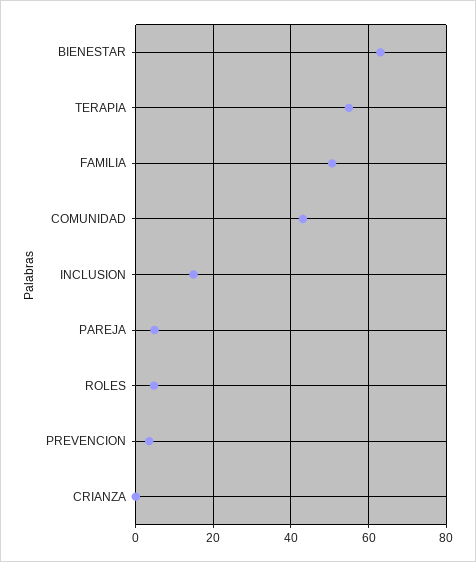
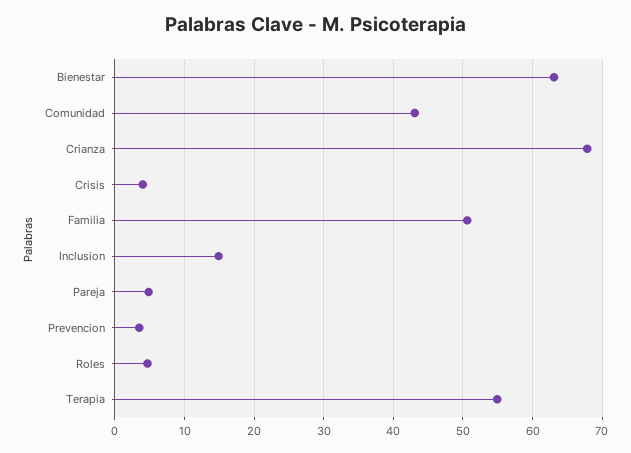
  {
    "BIENESTAR": 63,
    "TERAPIA": 55,
    "FAMILIA": 51,
    "COMUNIDAD": 43,
    "INCLUSION": 15,
    "PAREJA": 5,
    "ROLES": 5,
    "PREVENCION": 3,
-   "CRIANZA": 0
+   "CRIANZA": 68,
+   "Crisis": 4
  }

